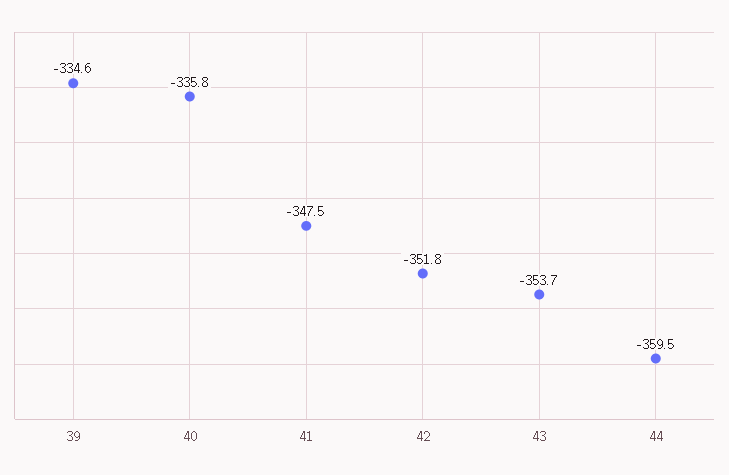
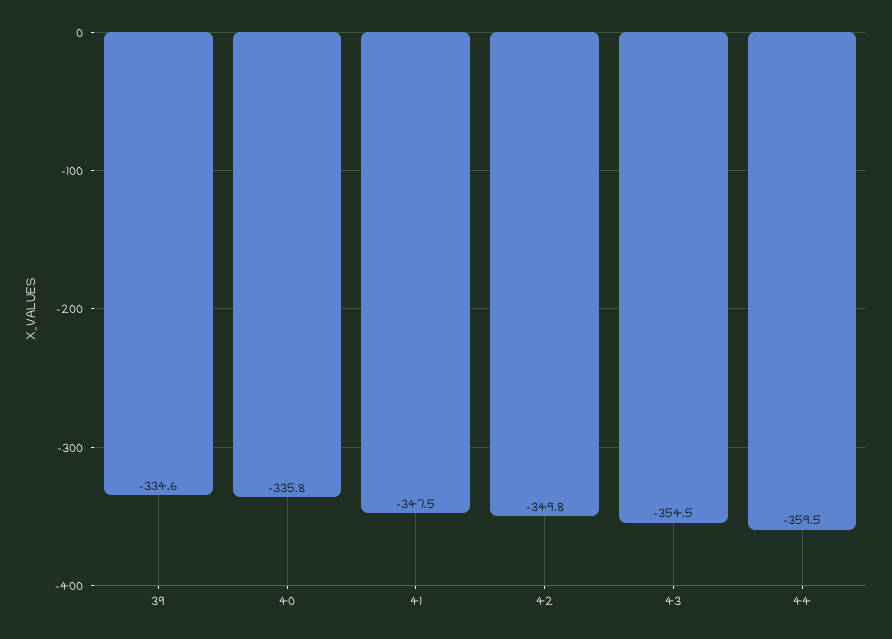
  {
    "39": -334.6,
    "40": -335.8,
    "41": -347.5,
-   "42": -351.8,
+   "42": -349.8,
-   "43": -353.7,
+   "43": -354.5,
    "44": -359.5
  }

